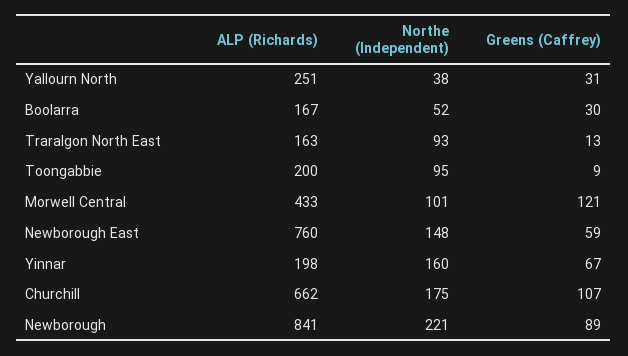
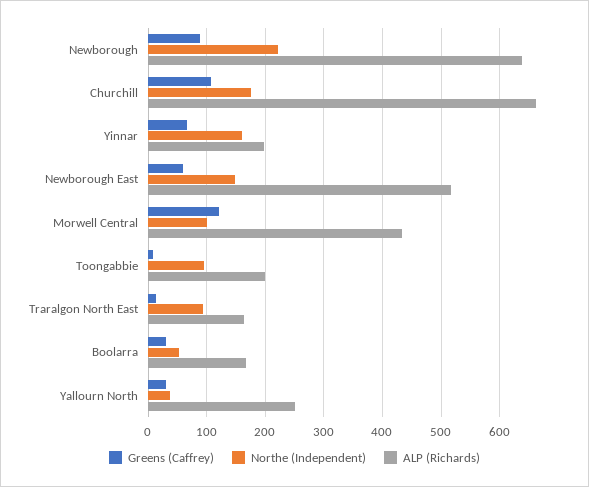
  {
    "ALP (Richards)": {
      "Yallourn North": 251,
      "Boolarra": 167,
      "Traralgon North East": 163,
      "Toongabbie": 200,
      "Morwell Central": 433,
-     "Newborough East": 760,
+     "Newborough East": 520,
      "Yinnar": 198,
      "Churchill": 662,
-     "Newborough": 841
+     "Newborough": 640
    },
    "Northe (Independent)": {
      "Yallourn North": 38,
      "Boolarra": 52,
      "Traralgon North East": 93,
      "Toongabbie": 95,
      "Morwell Central": 101,
      "Newborough East": 148,
      "Yinnar": 160,
      "Churchill": 175,
      "Newborough": 221
    },
    "Greens (Caffrey)": {
      "Yallourn North": 31,
      "Boolarra": 30,
      "Traralgon North East": 13,
      "Toongabbie": 9,
      "Morwell Central": 121,
      "Newborough East": 59,
      "Yinnar": 67,
      "Churchill": 107,
      "Newborough": 89
    }
  }

